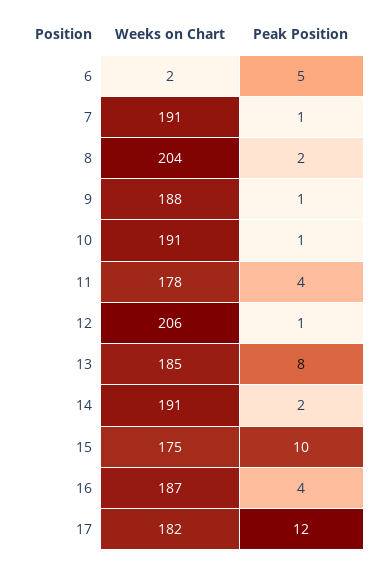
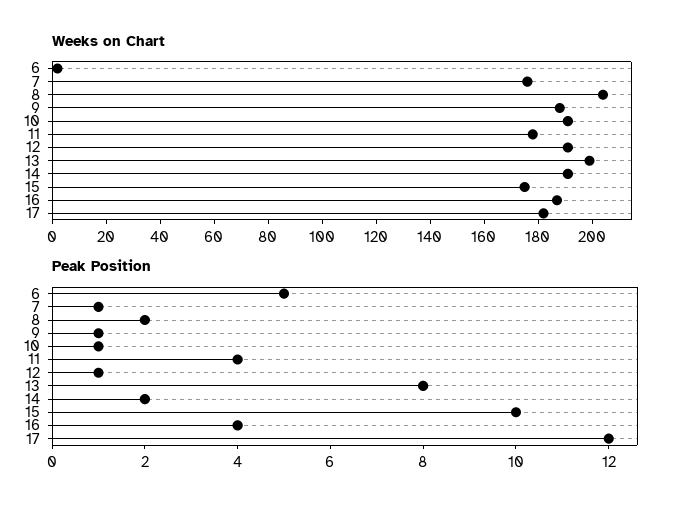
  {
    "Weeks on Chart": {
      "6": 2,
-     "7": 191,
+     "7": 175,
      "8": 204,
      "9": 188,
      "10": 191,
      "11": 178,
-     "12": 206,
+     "12": 190,
-     "13": 185,
+     "13": 200,
      "14": 191,
      "15": 175,
      "16": 187,
      "17": 182
    },
    "Peak Position": {
      "6": 5,
      "7": 1,
      "8": 2,
      "9": 1,
      "10": 1,
      "11": 4,
      "12": 1,
      "13": 8,
      "14": 2,
      "15": 10,
      "16": 4,
      "17": 12
    }
  }

